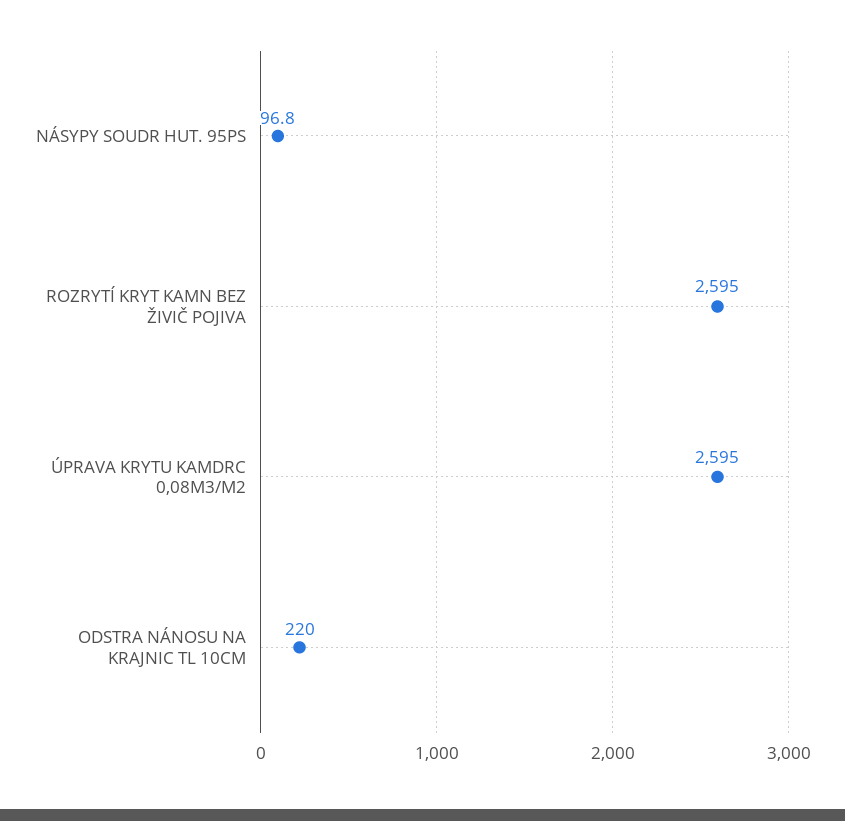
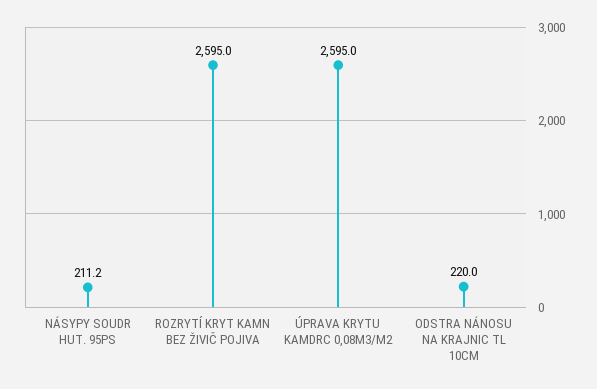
  {
-   "NÁSYPY SOUDR HUT. 95PS": 96.8,
+   "NÁSYPY SOUDR HUT. 95PS": 211.2,
    "ROZRYTÍ KRYT KAMN BEZ ŽIVIČ POJIVA": 2595,
    "ÚPRAVA KRYTU KAMDRC 0,08M3/M2": 2595,
    "ODSTRA NÁNOSU NA KRAJNIC TL 10CM": 220
  }

